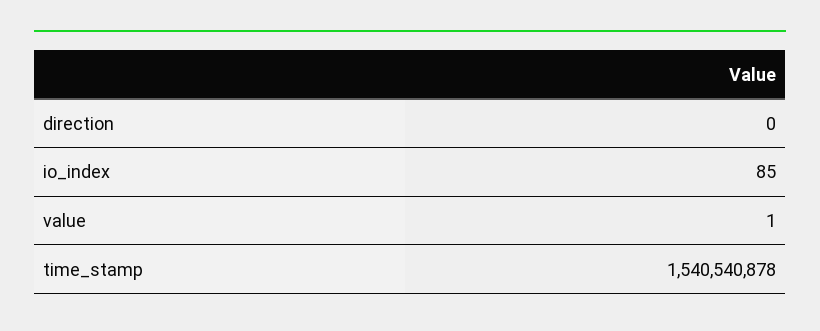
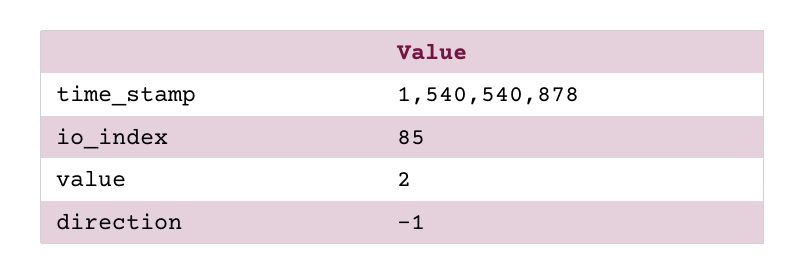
  {
-   "direction": 0,
+   "direction": -1,
    "io_index": 85,
-   "value": 1,
+   "value": 2,
    "time_stamp": 1540540878
  }

